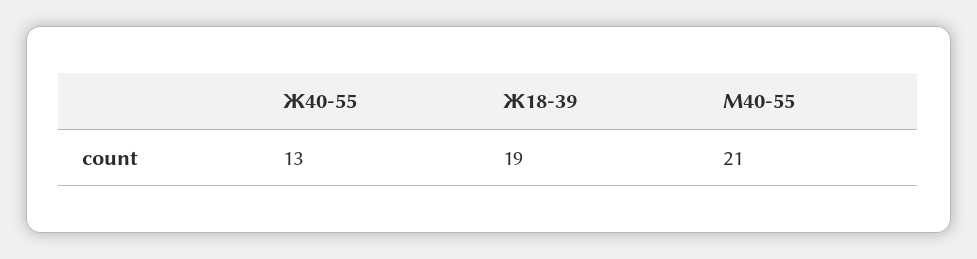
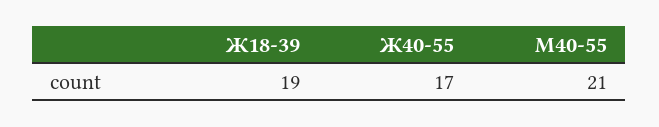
  {
-   "Ж40-55": 13,
+   "Ж40-55": 17,
    "Ж18-39": 19,
    "М40-55": 21
  }

